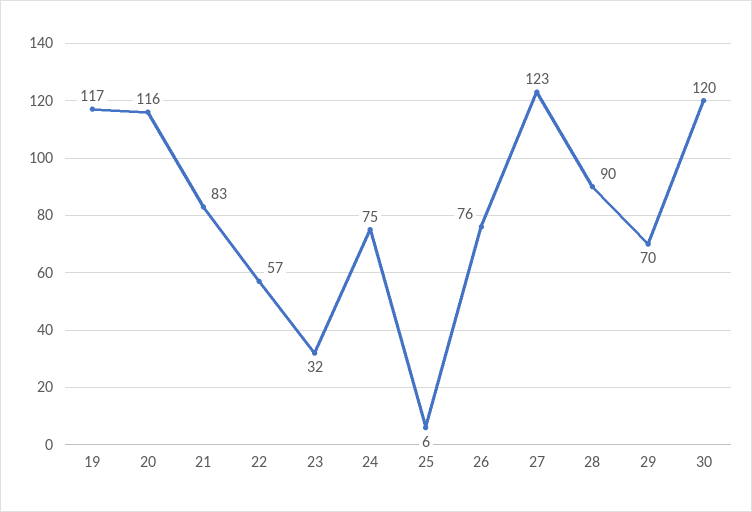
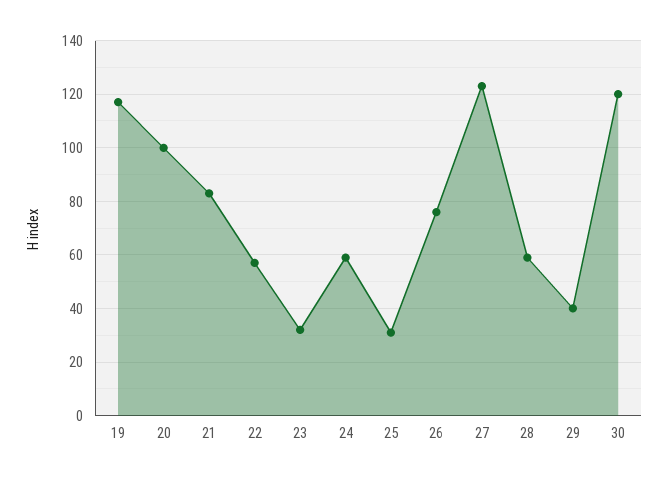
  {
    "19": 117,
-   "20": 116,
+   "20": 100,
    "21": 83,
    "22": 57,
    "23": 32,
-   "24": 75,
+   "24": 60,
-   "25": 6,
+   "25": 30,
    "26": 76,
    "27": 123,
-   "28": 90,
+   "28": 60,
-   "29": 70,
+   "29": 40,
    "30": 120
  }

